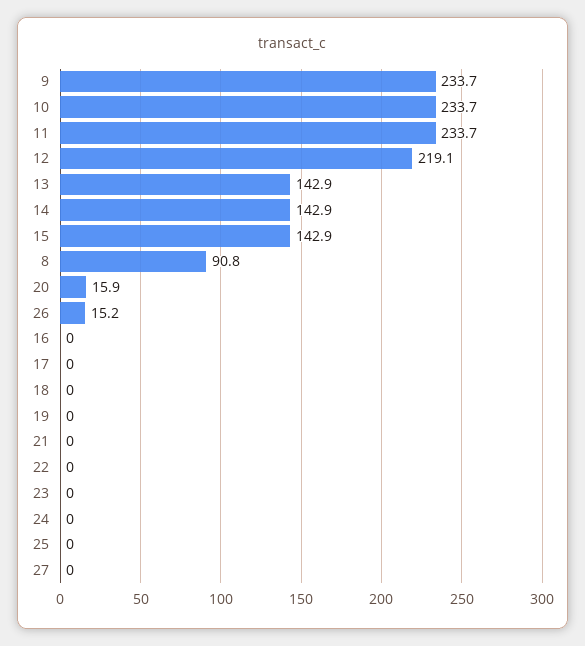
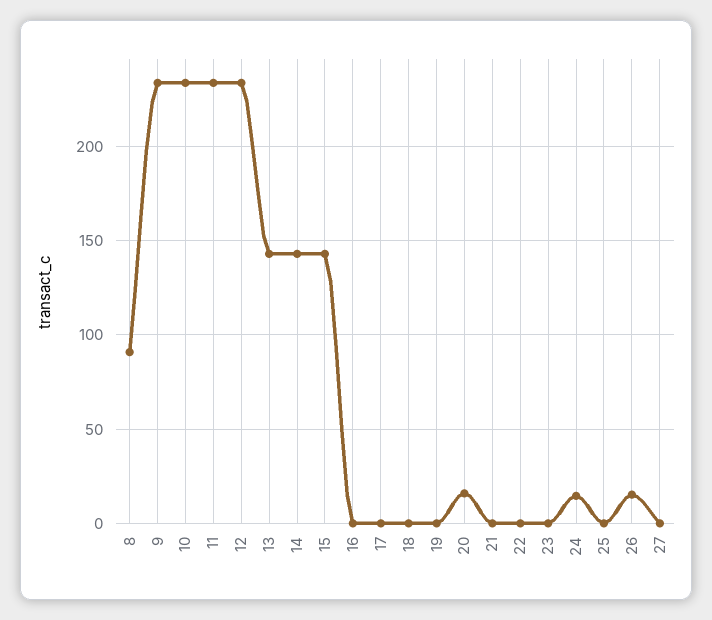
  {
    "9": 233.7,
    "10": 233.7,
    "11": 233.7,
-   "12": 219.1,
+   "12": 235,
    "13": 142.9,
    "14": 142.9,
    "15": 142.9,
    "8": 90.8,
    "20": 15.9,
    "26": 15.2,
    "16": 0,
    "17": 0,
    "18": 0,
    "19": 0,
    "21": 0,
    "22": 0,
    "23": 0,
-   "24": 0,
+   "24": 15,
    "25": 0,
    "27": 0
  }

